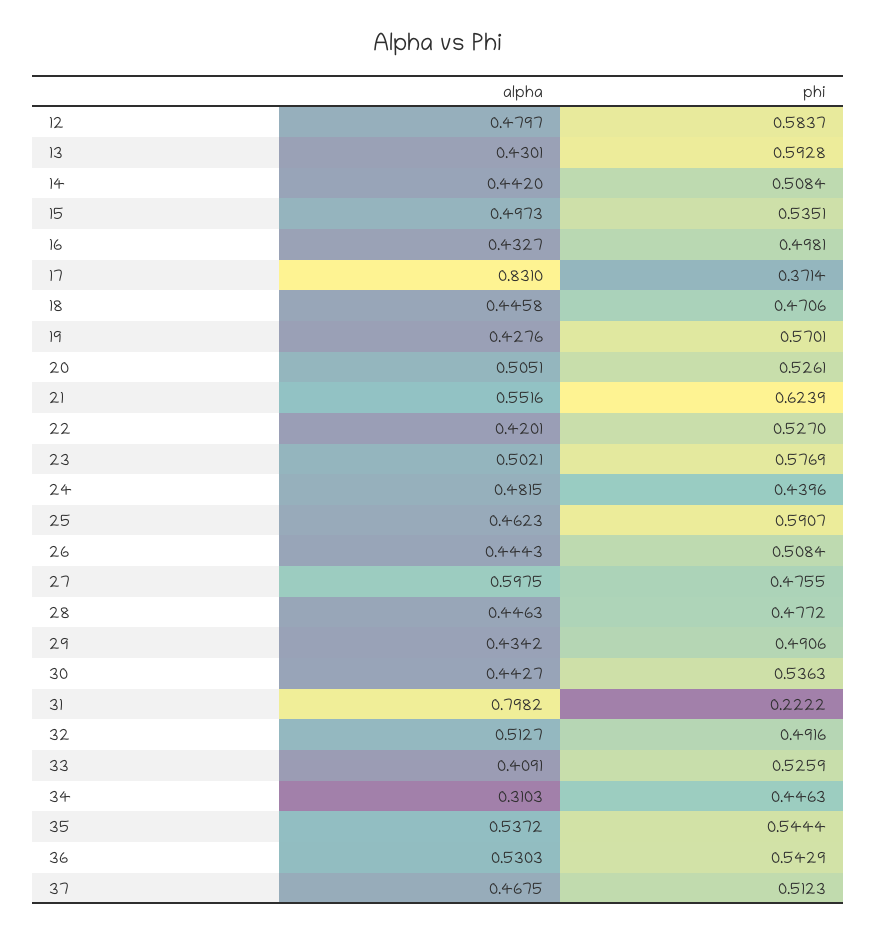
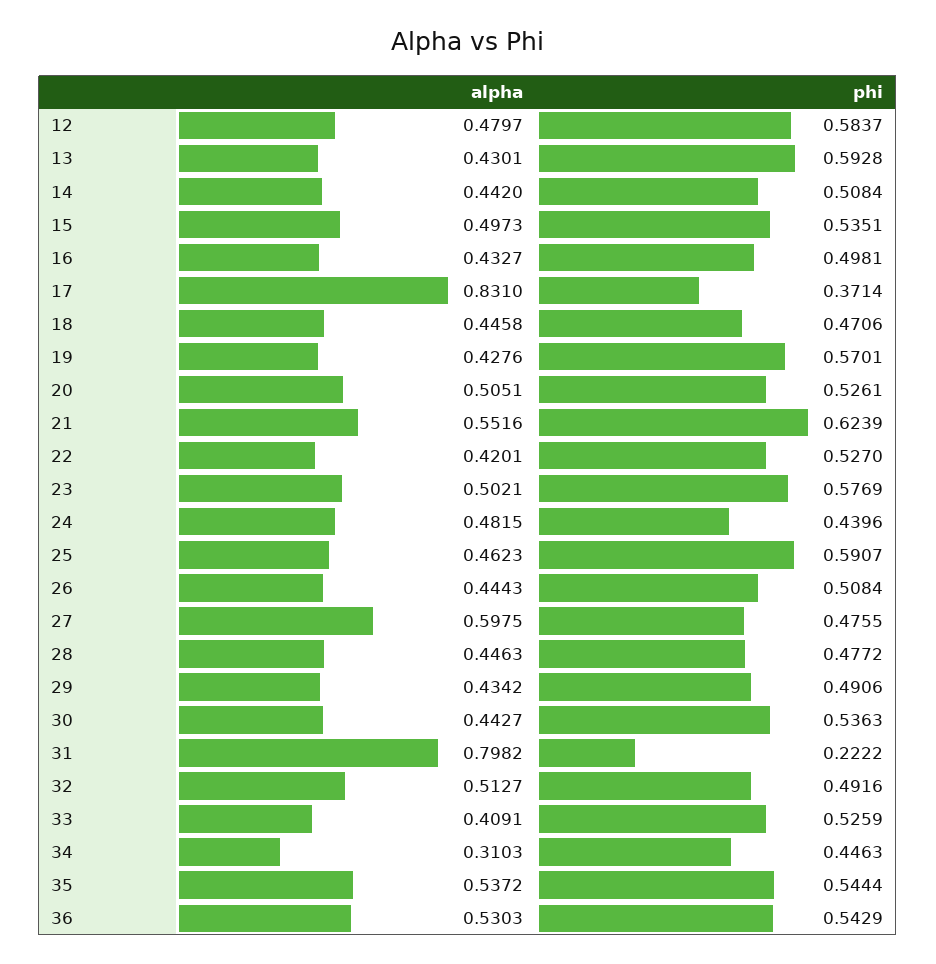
  {
    "alpha": {
      "12": 0.4797,
      "13": 0.4301,
      "14": 0.442,
      "15": 0.4973,
      "16": 0.4327,
      "17": 0.831,
      "18": 0.4458,
      "19": 0.4276,
      "20": 0.5051,
      "21": 0.5516,
      "22": 0.4201,
      "23": 0.5021,
      "24": 0.4815,
      "25": 0.4623,
      "26": 0.4443,
      "27": 0.5975,
      "28": 0.4463,
      "29": 0.4342,
      "30": 0.4427,
      "31": 0.7982,
      "32": 0.5127,
      "33": 0.4091,
      "34": 0.3103,
      "35": 0.5372,
-     "36": 0.5303,
+     "36": 0.5303
-     "37": 0.4675
    },
    "phi": {
      "12": 0.5837,
      "13": 0.5928,
      "14": 0.5084,
      "15": 0.5351,
      "16": 0.4981,
      "17": 0.3714,
      "18": 0.4706,
      "19": 0.5701,
      "20": 0.5261,
      "21": 0.6239,
      "22": 0.527,
      "23": 0.5769,
      "24": 0.4396,
      "25": 0.5907,
      "26": 0.5084,
      "27": 0.4755,
      "28": 0.4772,
      "29": 0.4906,
      "30": 0.5363,
      "31": 0.2222,
      "32": 0.4916,
      "33": 0.5259,
      "34": 0.4463,
      "35": 0.5444,
-     "36": 0.5429,
+     "36": 0.5429
-     "37": 0.5123
    }
  }

